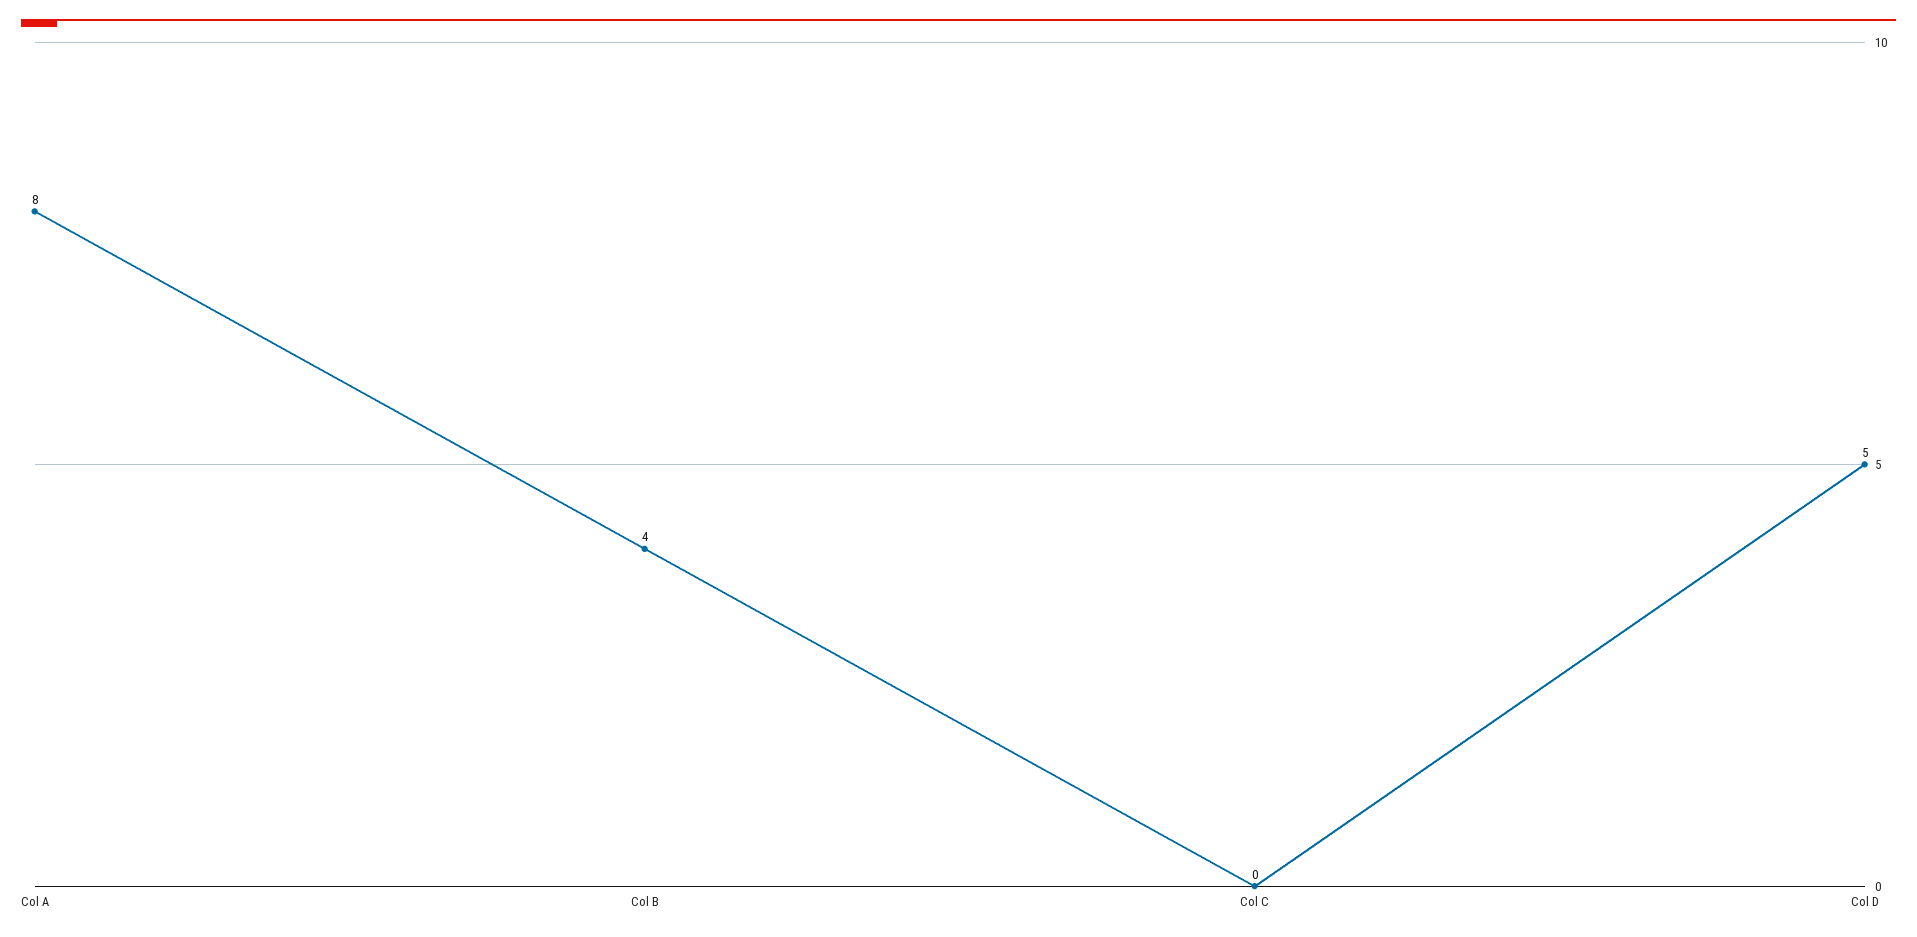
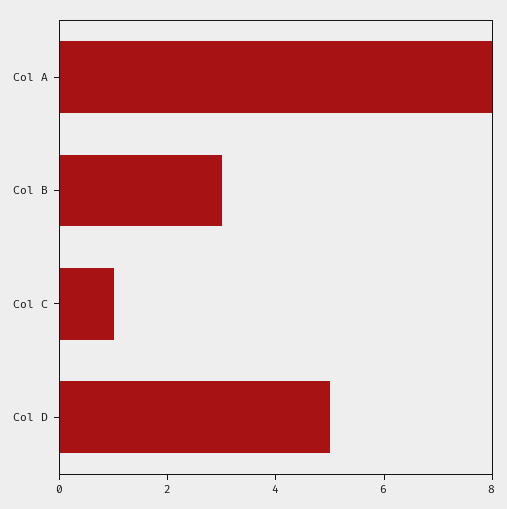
  {
    "Col A": 8,
-   "Col B": 4,
+   "Col B": 3,
-   "Col C": 0,
+   "Col C": 1,
    "Col D": 5
  }

